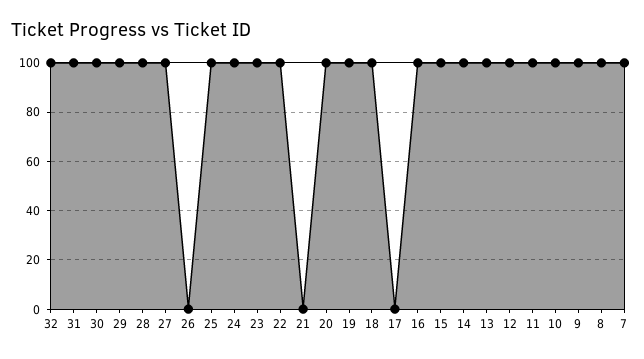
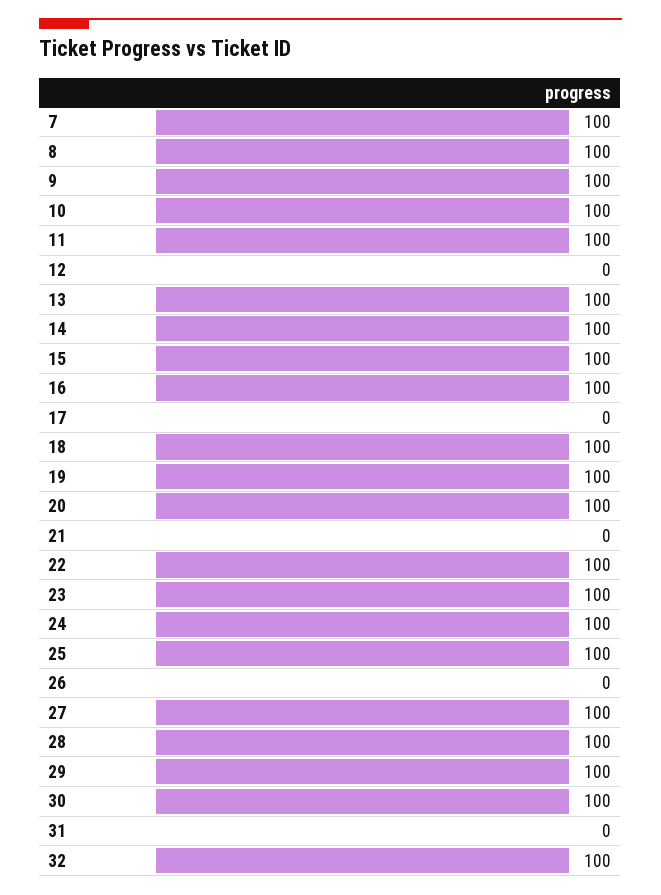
  {
    "32": 100,
-   "31": 100,
+   "31": 0,
    "30": 100,
    "29": 100,
    "28": 100,
    "27": 100,
    "26": 0,
    "25": 100,
    "24": 100,
    "23": 100,
    "22": 100,
    "21": 0,
    "20": 100,
    "19": 100,
    "18": 100,
    "17": 0,
    "16": 100,
    "15": 100,
    "14": 100,
    "13": 100,
-   "12": 100,
+   "12": 0,
    "11": 100,
    "10": 100,
    "9": 100,
    "8": 100,
    "7": 100
  }

